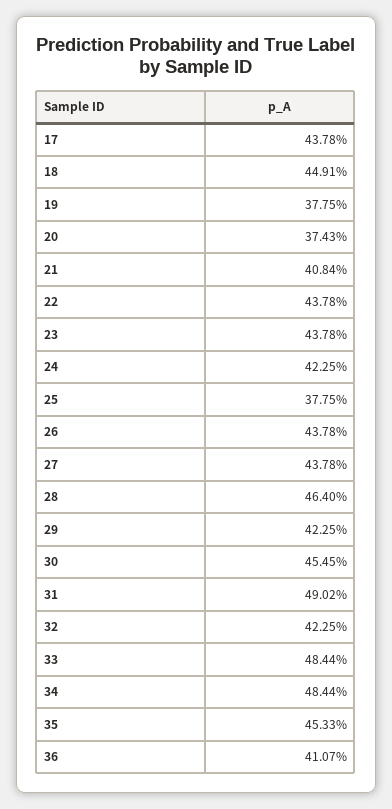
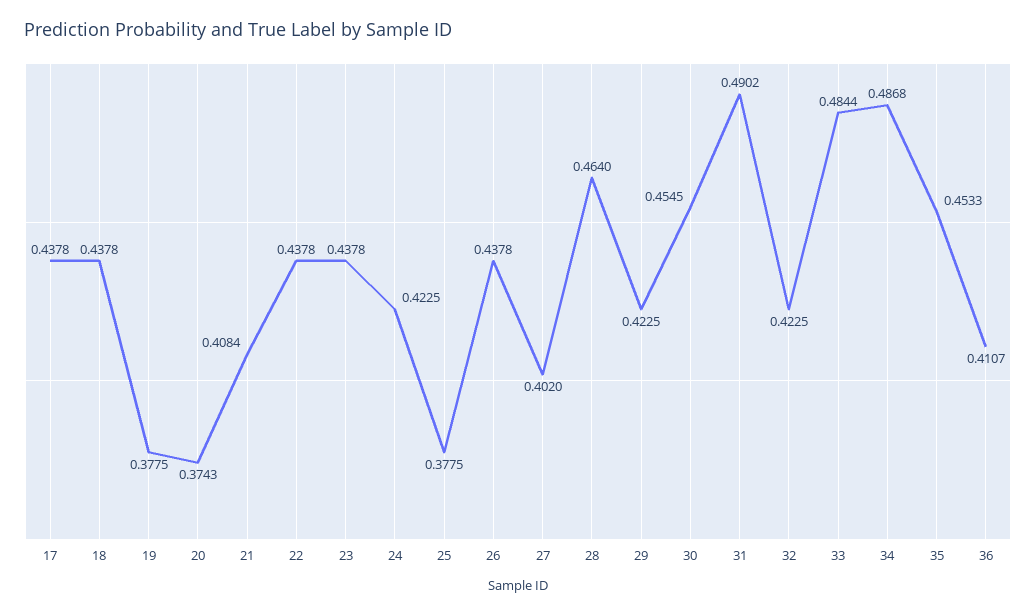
  {
    "17": 0.4378,
-   "18": 0.4491,
+   "18": 0.4378,
    "19": 0.3775,
    "20": 0.3743,
    "21": 0.4084,
    "22": 0.4378,
    "23": 0.4378,
    "24": 0.4225,
    "25": 0.3775,
    "26": 0.4378,
-   "27": 0.4378,
+   "27": 0.402,
    "28": 0.464,
    "29": 0.4225,
    "30": 0.4545,
    "31": 0.4902,
    "32": 0.4225,
    "33": 0.4844,
-   "34": 0.4844,
+   "34": 0.4868,
    "35": 0.4533,
    "36": 0.4107
  }

